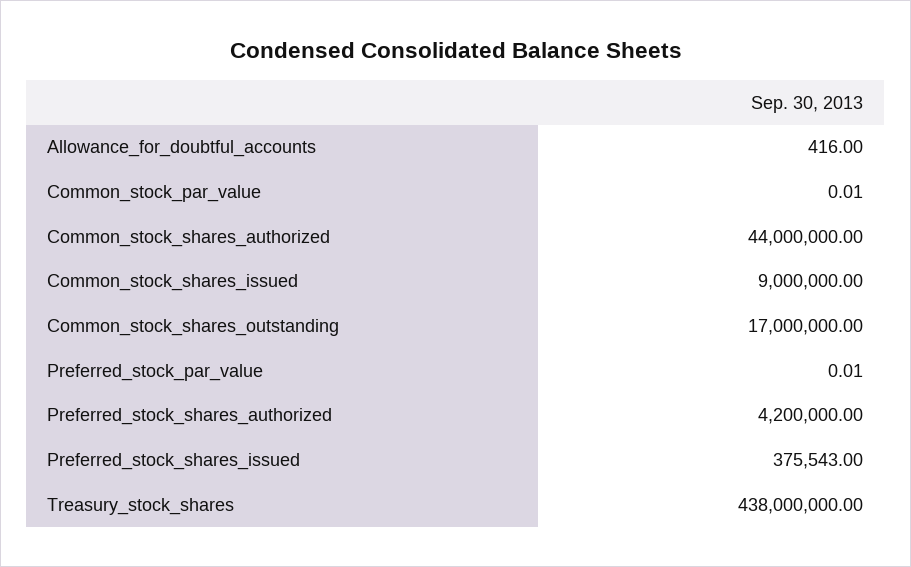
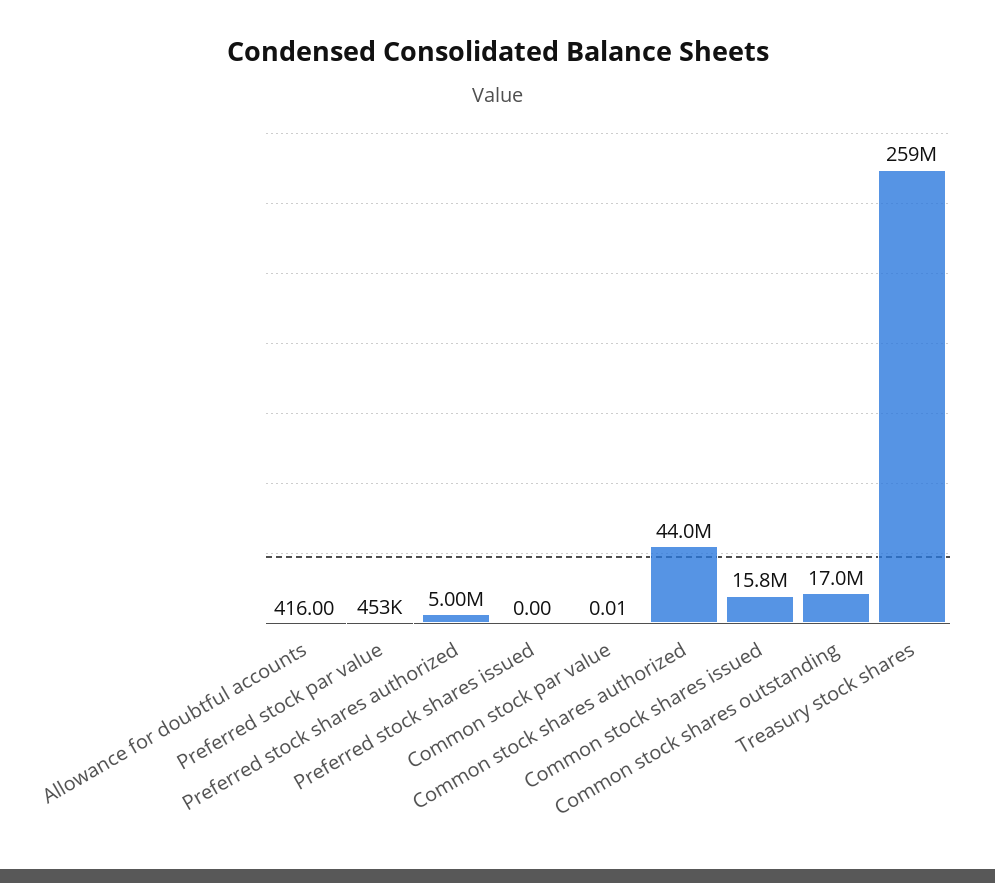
  {
    "Allowance_for_doubtful_accounts": 416,
    "Common_stock_par_value": 0.01,
    "Common_stock_shares_authorized": 44000000,
-   "Common_stock_shares_issued": 9000000,
+   "Common_stock_shares_issued": 15800000,
    "Common_stock_shares_outstanding": 17000000,
-   "Preferred_stock_par_value": 0.01,
+   "Preferred_stock_par_value": 453000,
-   "Preferred_stock_shares_authorized": 4200000,
+   "Preferred_stock_shares_authorized": 5000000,
-   "Preferred_stock_shares_issued": 375543,
+   "Preferred_stock_shares_issued": 0,
-   "Treasury_stock_shares": 438000000
+   "Treasury_stock_shares": 259000000
  }

